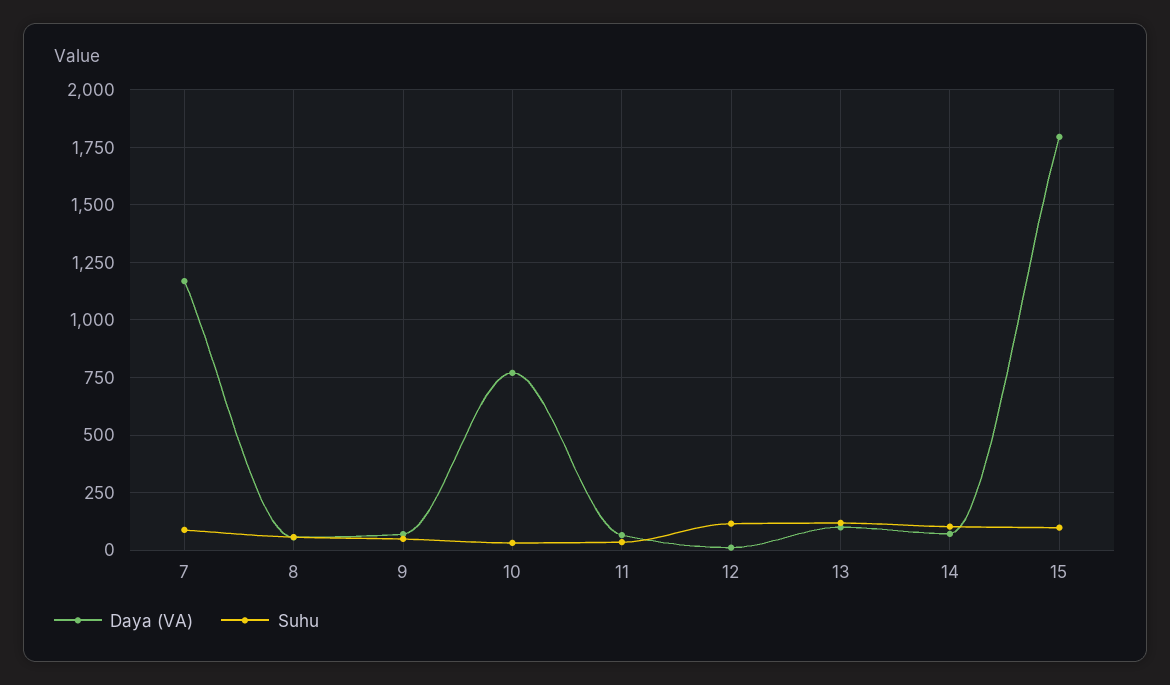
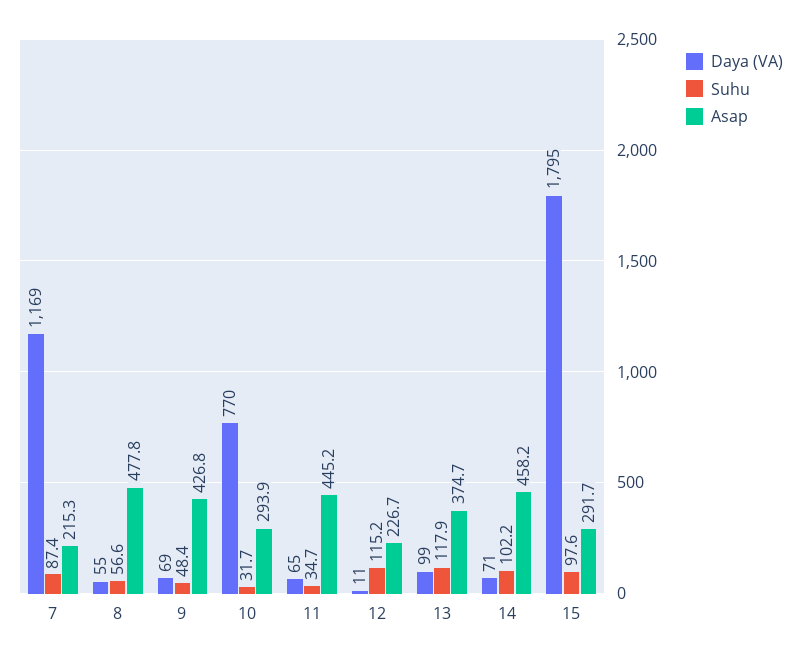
  {
    "Daya (VA)": {
      "7": 1169,
      "8": 55,
      "9": 69,
      "10": 770,
      "11": 65,
      "12": 11,
      "13": 99,
      "14": 71,
      "15": 1795
    },
    "Suhu": {
      "7": 87.4,
      "8": 56.6,
      "9": 48.4,
      "10": 31.7,
      "11": 34.7,
      "12": 115.2,
      "13": 117.9,
      "14": 102.2,
      "15": 97.6
-   }
+   },
+   "Asap": {
+     "7": 215.3,
+     "8": 477.8,
+     "9": 426.8,
+     "10": 293.9,
+     "11": 445.2,
+     "12": 226.7,
+     "13": 374.7,
+     "14": 458.2,
+     "15": 291.7
+   }
  }

